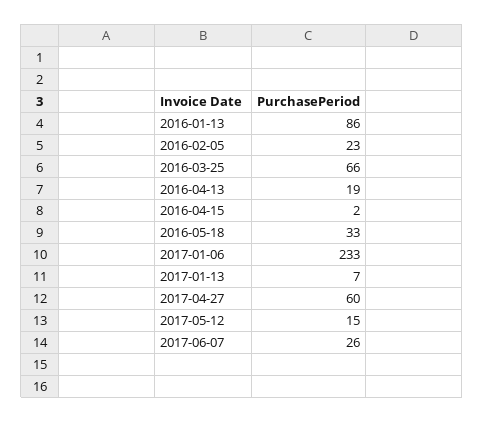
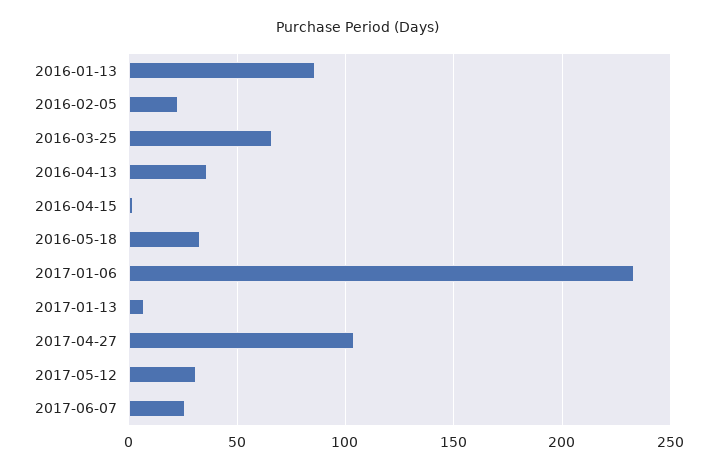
  {
    "2016-01-13": 86,
    "2016-02-05": 23,
    "2016-03-25": 66,
-   "2016-04-13": 19,
+   "2016-04-13": 35,
    "2016-04-15": 2,
    "2016-05-18": 33,
    "2017-01-06": 233,
    "2017-01-13": 7,
-   "2017-04-27": 60,
+   "2017-04-27": 105,
-   "2017-05-12": 15,
+   "2017-05-12": 30,
    "2017-06-07": 26
  }

